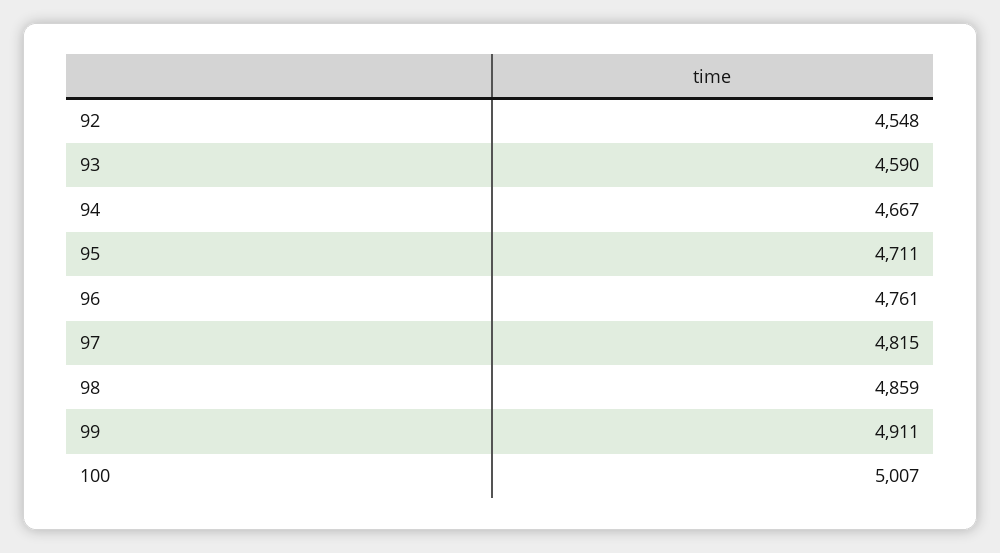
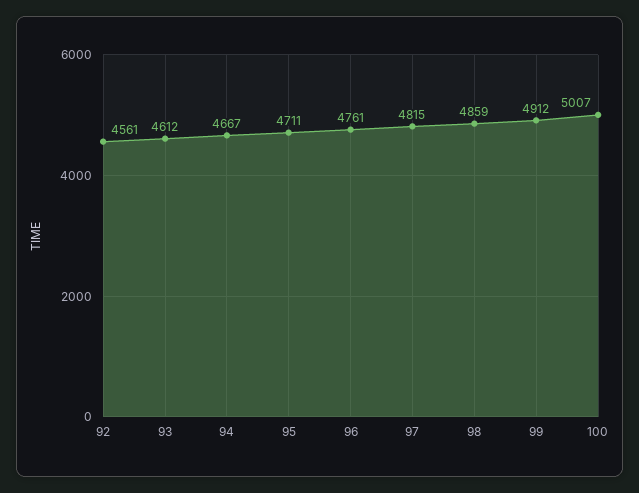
  {
-   "92": 4548,
+   "92": 4561,
-   "93": 4590,
+   "93": 4612,
    "94": 4667,
    "95": 4711,
    "96": 4761,
    "97": 4815,
    "98": 4859,
-   "99": 4911,
+   "99": 4912,
    "100": 5007
  }

